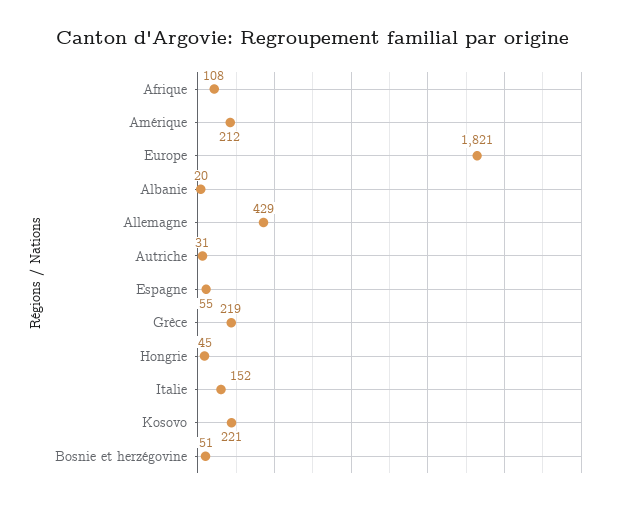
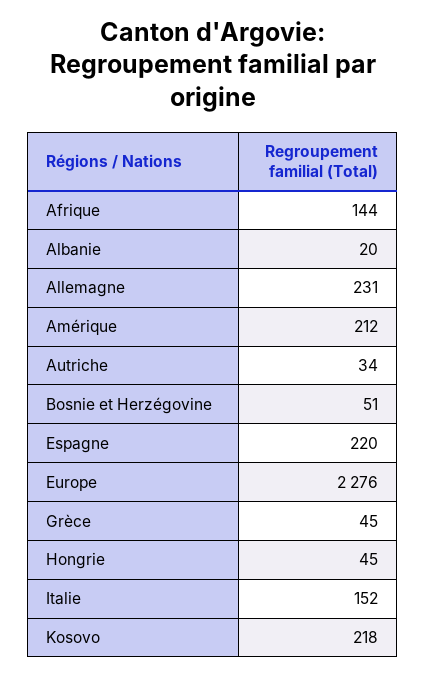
  {
-   "Afrique": 108,
+   "Afrique": 144,
    "Amérique": 212,
-   "Europe": 1821,
+   "Europe": 2276,
    "Albanie": 20,
-   "Allemagne": 429,
+   "Allemagne": 231,
-   "Autriche": 31,
+   "Autriche": 34,
-   "Espagne": 55,
+   "Espagne": 220,
-   "Grèce": 219,
+   "Grèce": 45,
    "Hongrie": 45,
    "Italie": 152,
-   "Kosovo": 221,
+   "Kosovo": 218,
    "Bosnie et herzégovine": 51
  }

